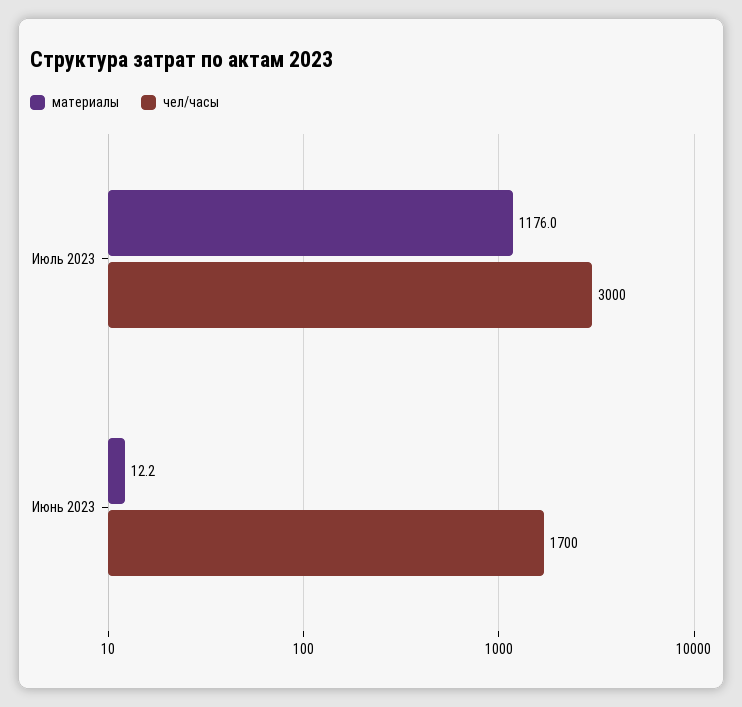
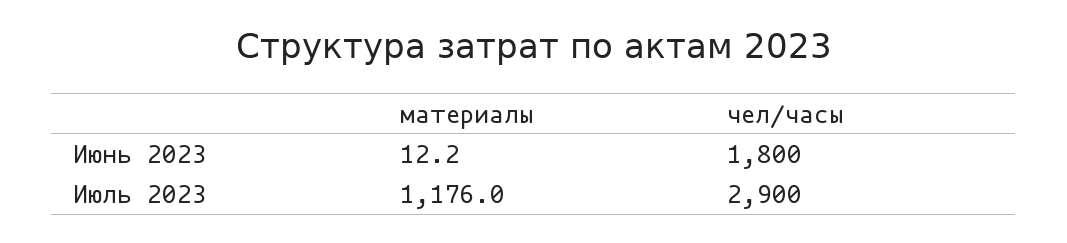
  {
    "материалы": {
      "Июль 2023": 1176,
      "Июнь 2023": 12.2
    },
    "чел/часы": {
-     "Июль 2023": 3000,
+     "Июль 2023": 2900,
-     "Июнь 2023": 1700
+     "Июнь 2023": 1800
    }
  }

